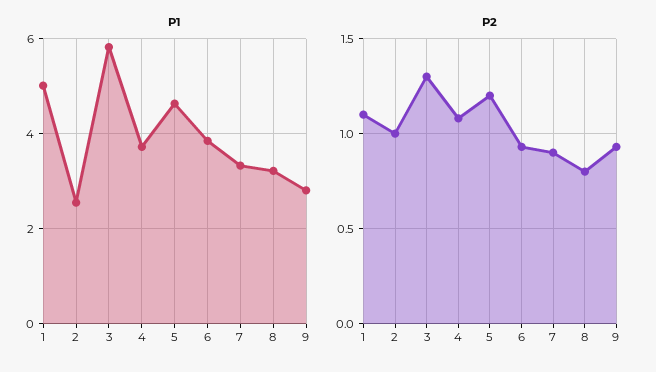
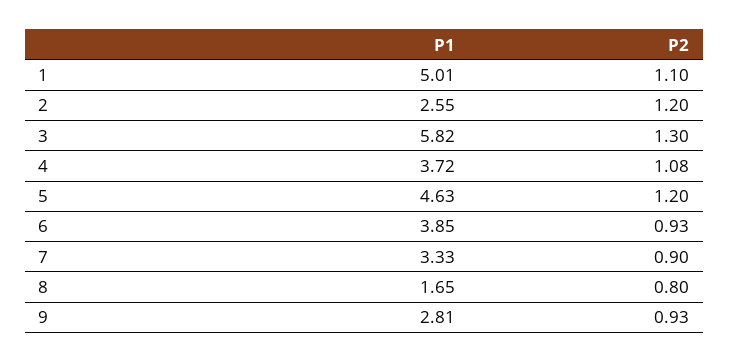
  {
    "P1": {
      "1": 5.01,
      "2": 2.55,
      "3": 5.82,
      "4": 3.72,
      "5": 4.63,
      "6": 3.85,
      "7": 3.33,
-     "8": 3.2,
+     "8": 1.65,
      "9": 2.81
    },
    "P2": {
      "1": 1.1,
-     "2": 1,
+     "2": 1.2,
      "3": 1.3,
      "4": 1.08,
      "5": 1.2,
      "6": 0.93,
      "7": 0.9,
      "8": 0.8,
      "9": 0.93
    }
  }

